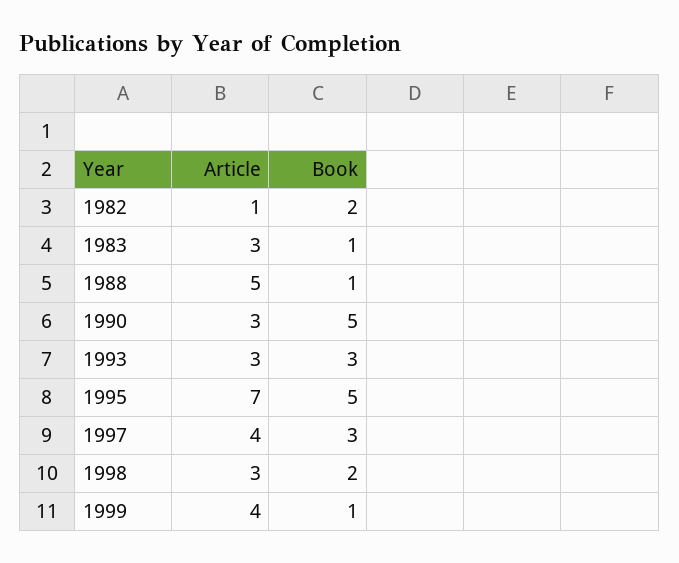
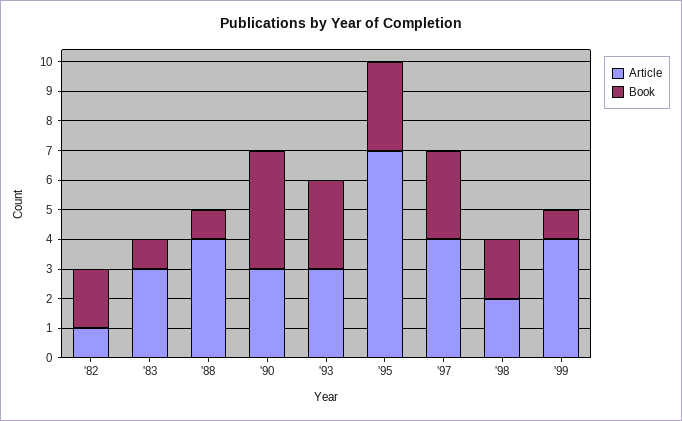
  {
    "Article": {
      "1982": 1,
      "1983": 3,
-     "1988": 5,
+     "1988": 4,
      "1990": 3,
      "1993": 3,
      "1995": 7,
      "1997": 4,
-     "1998": 3,
+     "1998": 2,
      "1999": 4
    },
    "Book": {
      "1982": 2,
      "1983": 1,
      "1988": 1,
-     "1990": 5,
+     "1990": 4,
      "1993": 3,
-     "1995": 5,
+     "1995": 3,
      "1997": 3,
      "1998": 2,
      "1999": 1
    }
  }

